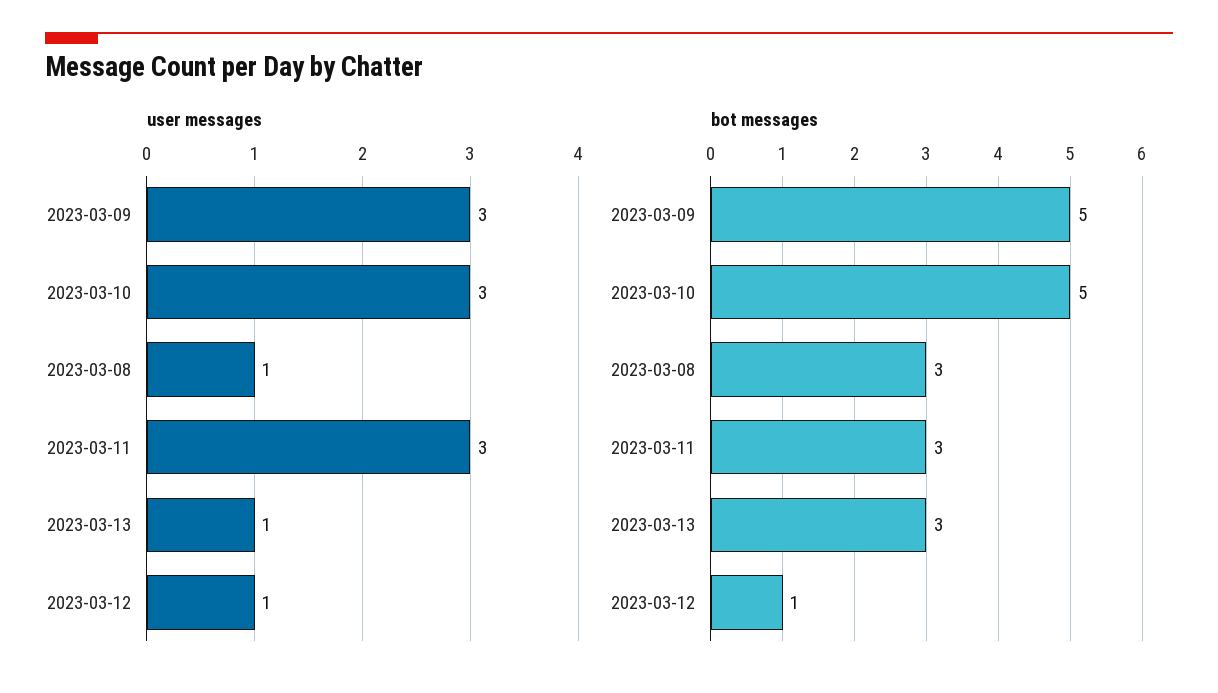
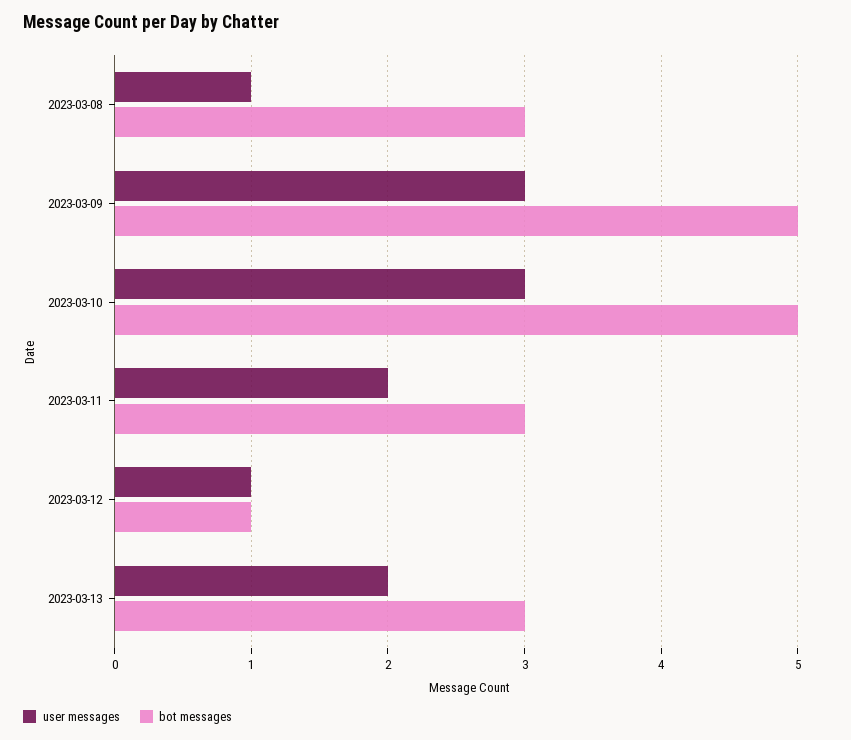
  {
    "user messages": {
      "2023-03-09": 3,
      "2023-03-10": 3,
      "2023-03-08": 1,
-     "2023-03-11": 3,
+     "2023-03-11": 2,
-     "2023-03-13": 1,
+     "2023-03-13": 2,
      "2023-03-12": 1
    },
    "bot messages": {
      "2023-03-09": 5,
      "2023-03-10": 5,
      "2023-03-08": 3,
      "2023-03-11": 3,
      "2023-03-13": 3,
      "2023-03-12": 1
    }
  }

